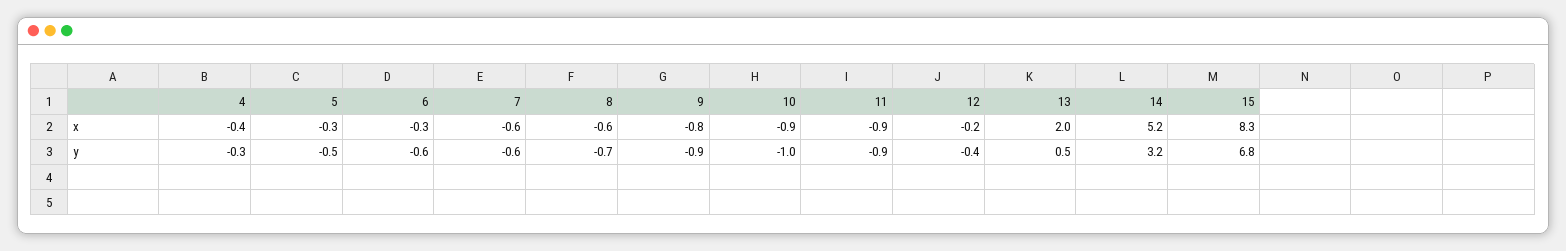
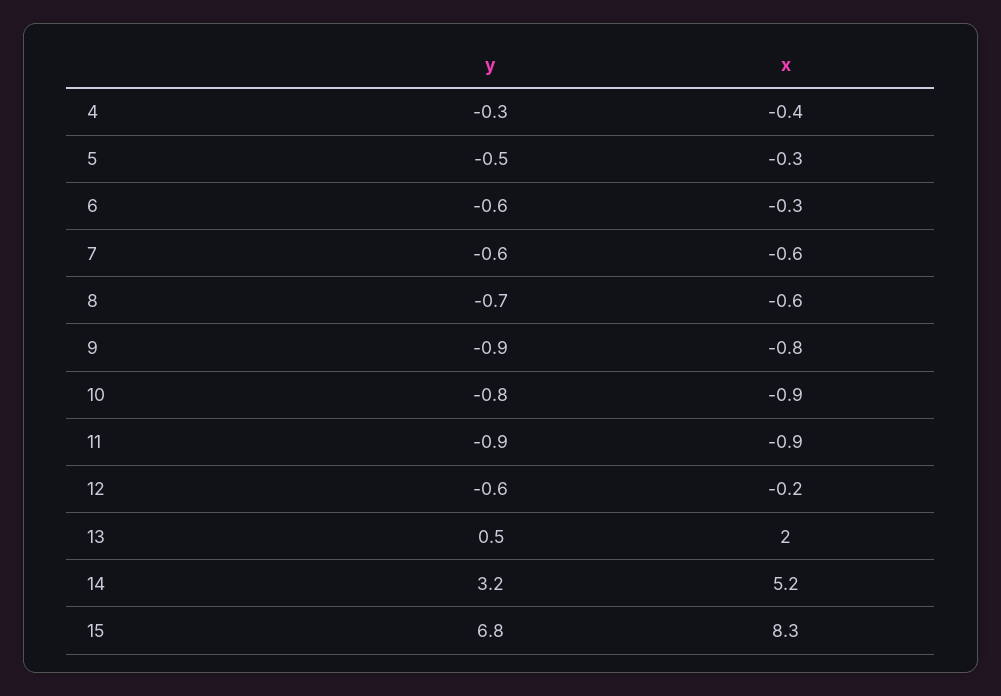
  {
    "4": {
      "x": -0.4,
      "y": -0.3
    },
    "5": {
      "x": -0.3,
      "y": -0.5
    },
    "6": {
      "x": -0.3,
      "y": -0.6
    },
    "7": {
      "x": -0.6,
      "y": -0.6
    },
    "8": {
      "x": -0.6,
      "y": -0.7
    },
    "9": {
      "x": -0.8,
      "y": -0.9
    },
    "10": {
      "x": -0.9,
-     "y": -1
+     "y": -0.8
    },
    "11": {
      "x": -0.9,
      "y": -0.9
    },
    "12": {
      "x": -0.2,
-     "y": -0.4
+     "y": -0.6
    },
    "13": {
      "x": 2,
      "y": 0.5
    },
    "14": {
      "x": 5.2,
      "y": 3.2
    },
    "15": {
      "x": 8.3,
      "y": 6.8
    }
  }

